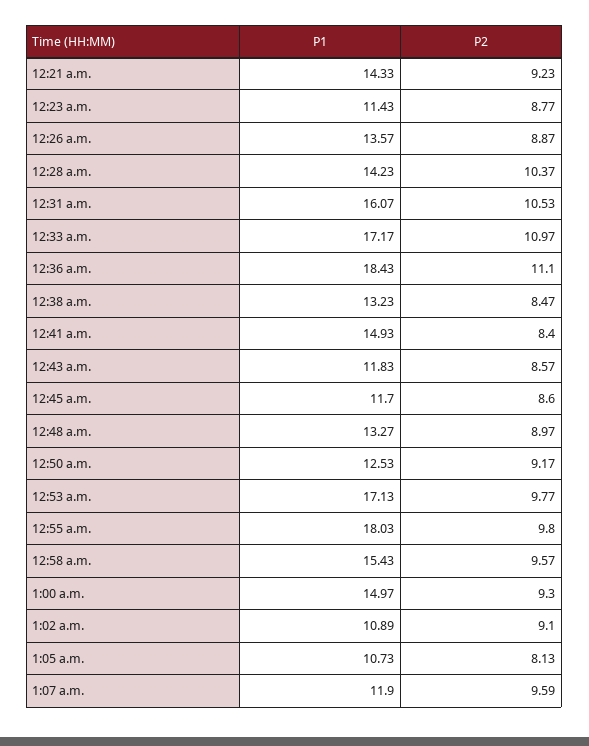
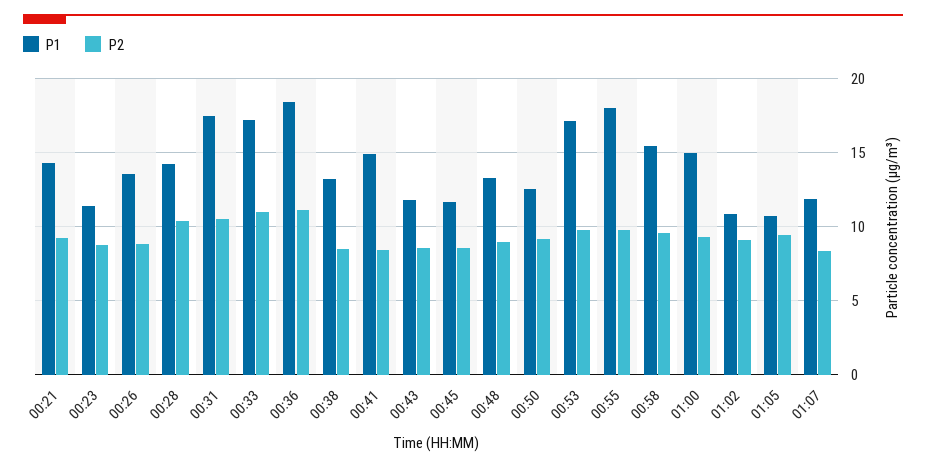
  {
    "P1": {
      "12:21 a.m.": 14.33,
      "12:23 a.m.": 11.43,
      "12:26 a.m.": 13.57,
      "12:28 a.m.": 14.23,
-     "12:31 a.m.": 16.07,
+     "12:31 a.m.": 17.5,
      "12:33 a.m.": 17.17,
      "12:36 a.m.": 18.43,
      "12:38 a.m.": 13.23,
      "12:41 a.m.": 14.93,
      "12:43 a.m.": 11.83,
      "12:45 a.m.": 11.7,
      "12:48 a.m.": 13.27,
      "12:50 a.m.": 12.53,
      "12:53 a.m.": 17.13,
      "12:55 a.m.": 18.03,
      "12:58 a.m.": 15.43,
      "1:00 a.m.": 14.97,
      "1:02 a.m.": 10.89,
      "1:05 a.m.": 10.73,
      "1:07 a.m.": 11.9
    },
    "P2": {
      "12:21 a.m.": 9.23,
      "12:23 a.m.": 8.77,
      "12:26 a.m.": 8.87,
      "12:28 a.m.": 10.37,
      "12:31 a.m.": 10.53,
      "12:33 a.m.": 10.97,
      "12:36 a.m.": 11.1,
      "12:38 a.m.": 8.47,
      "12:41 a.m.": 8.4,
      "12:43 a.m.": 8.57,
      "12:45 a.m.": 8.6,
      "12:48 a.m.": 8.97,
      "12:50 a.m.": 9.17,
      "12:53 a.m.": 9.77,
      "12:55 a.m.": 9.8,
      "12:58 a.m.": 9.57,
      "1:00 a.m.": 9.3,
      "1:02 a.m.": 9.1,
-     "1:05 a.m.": 8.13,
+     "1:05 a.m.": 9.5,
-     "1:07 a.m.": 9.59
+     "1:07 a.m.": 8.5
    }
  }

